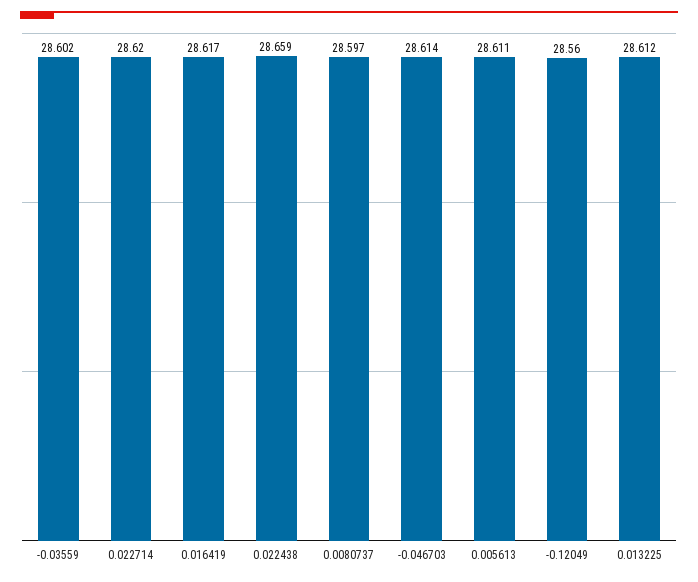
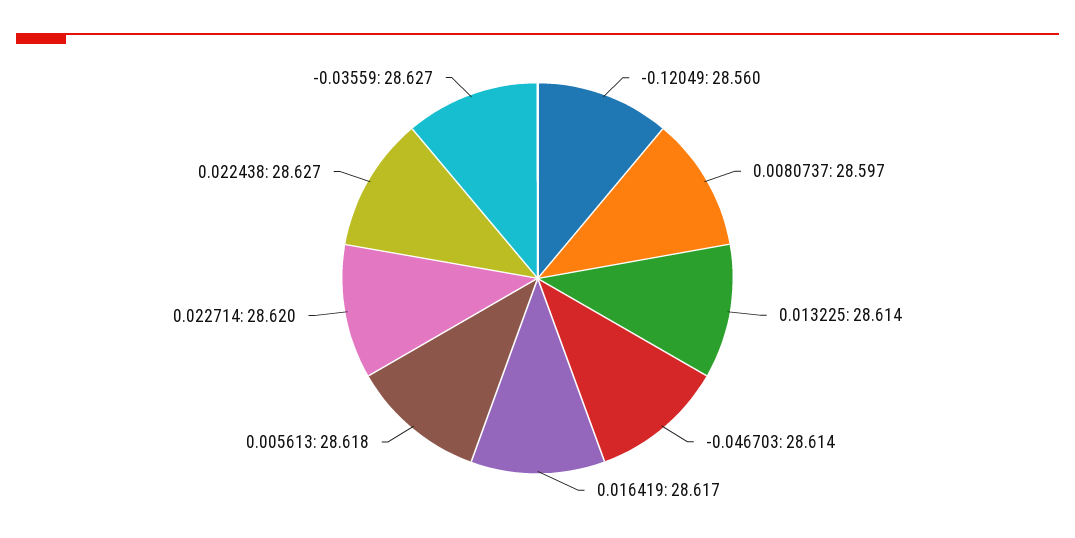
  {
-   "-0.03559": 28.602,
+   "-0.03559": 28.627,
    "0.022714": 28.62,
    "0.016419": 28.617,
-   "0.022438": 28.659,
+   "0.022438": 28.627,
    "0.0080737": 28.597,
    "-0.046703": 28.614,
-   "0.005613": 28.611,
+   "0.005613": 28.618,
    "-0.12049": 28.56,
-   "0.013225": 28.612
+   "0.013225": 28.614
  }

